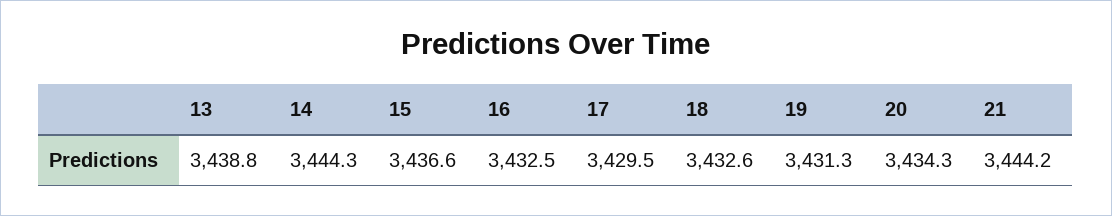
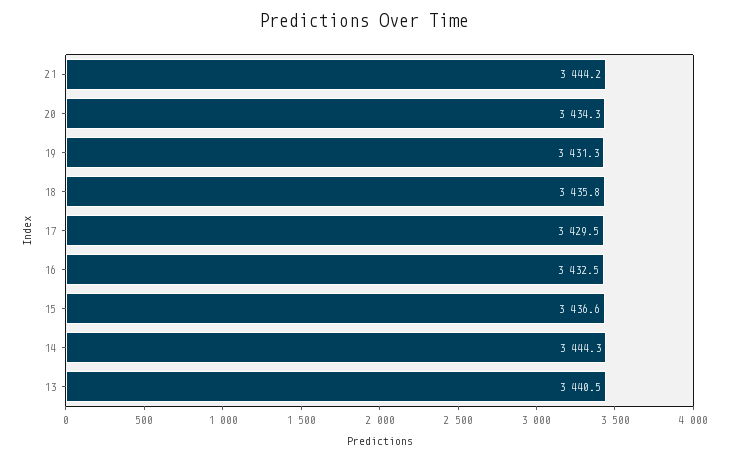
  {
-   "13": 3438.8,
+   "13": 3440.5,
    "14": 3444.3,
    "15": 3436.6,
    "16": 3432.5,
    "17": 3429.5,
-   "18": 3432.6,
+   "18": 3435.8,
    "19": 3431.3,
    "20": 3434.3,
    "21": 3444.2
  }

